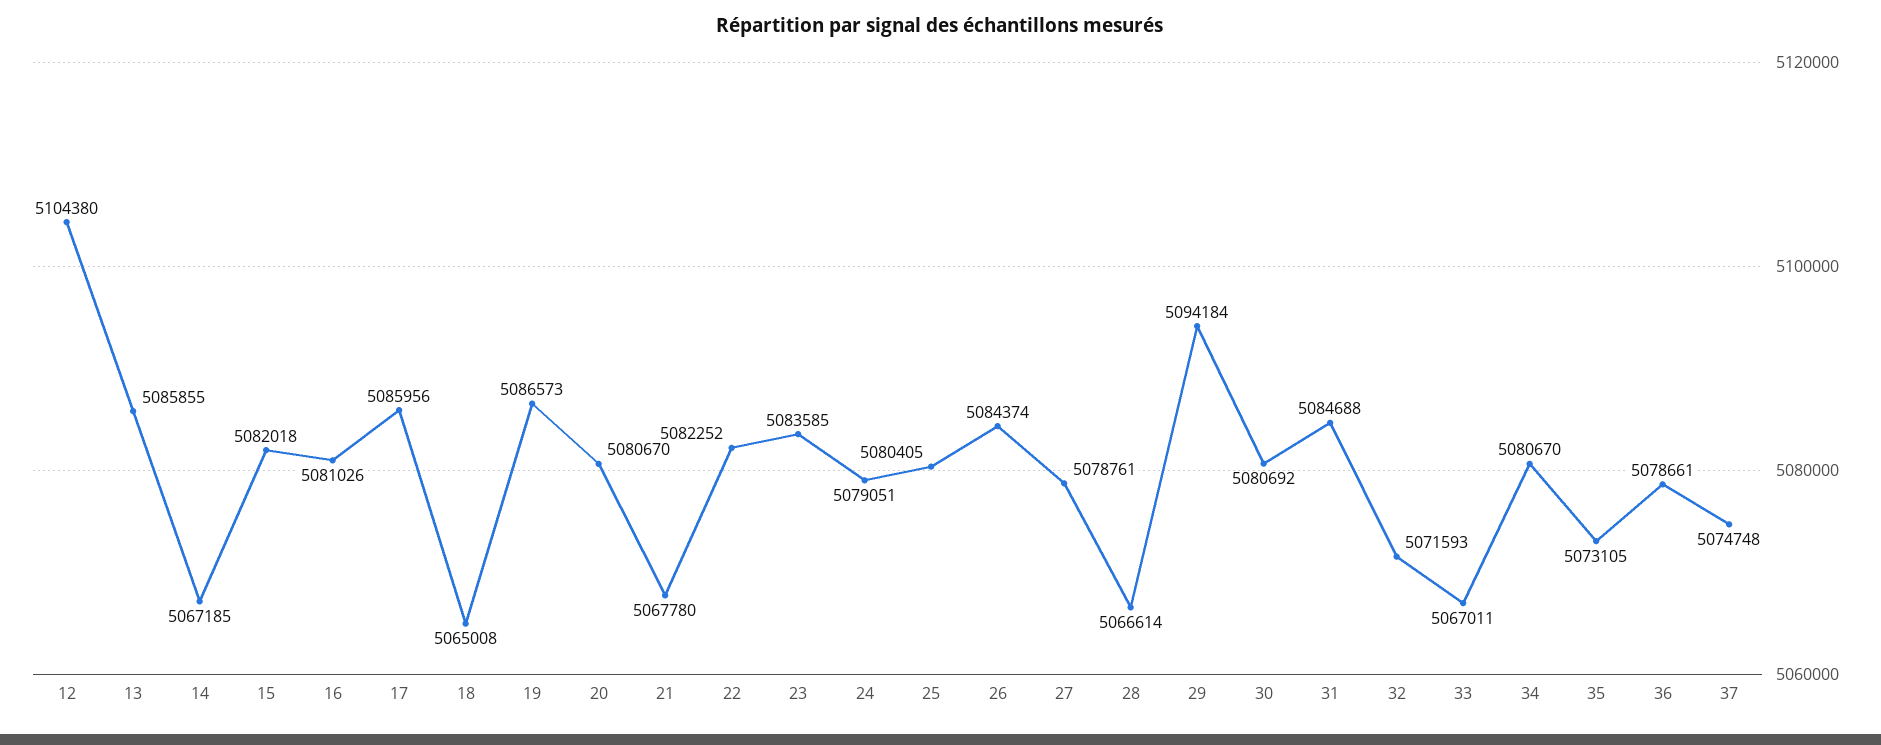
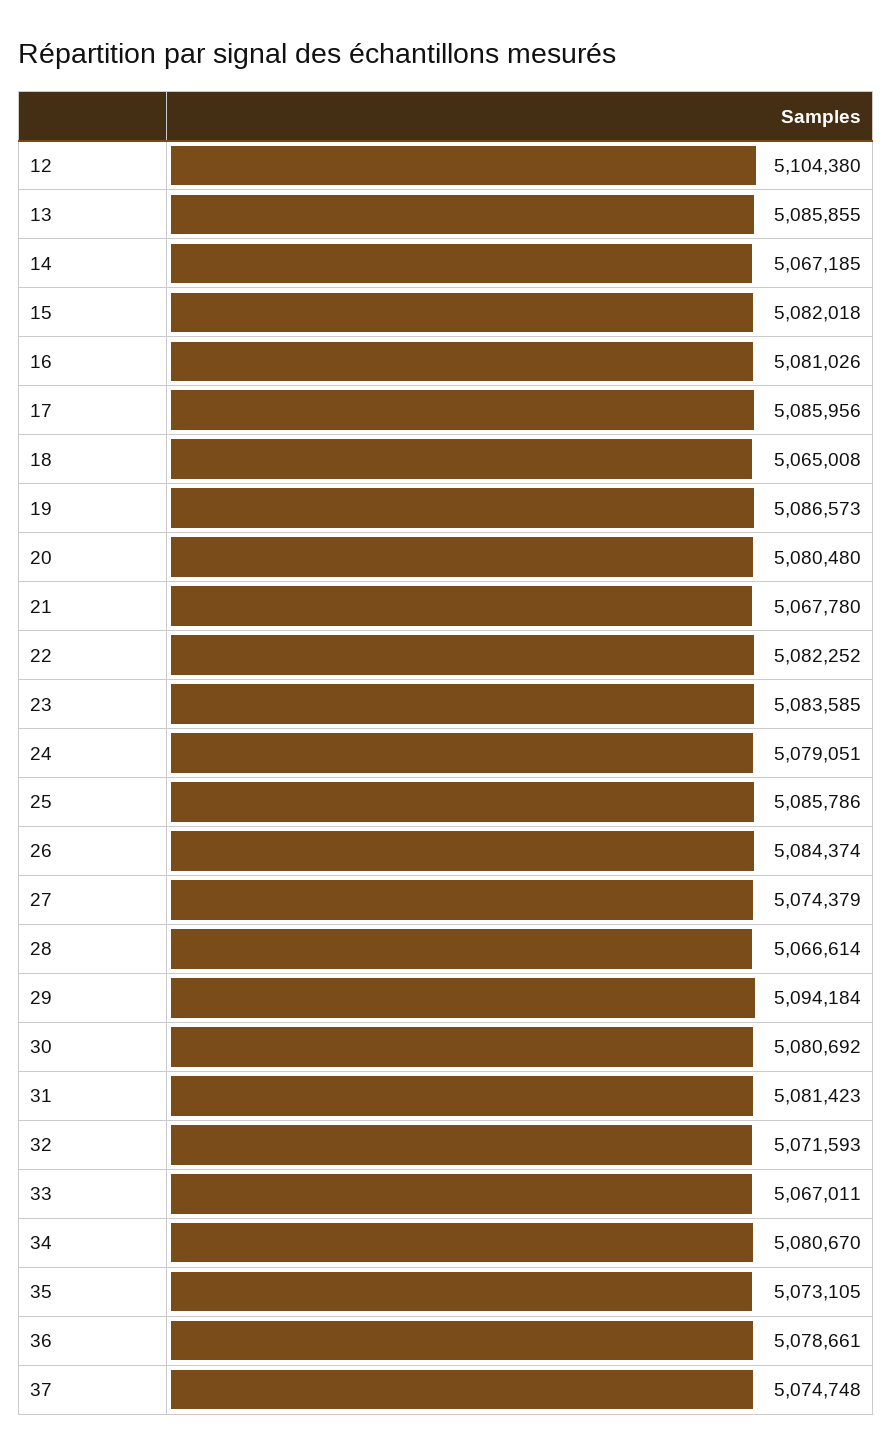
  {
    "12": 5104380,
    "13": 5085855,
    "14": 5067185,
    "15": 5082018,
    "16": 5081026,
    "17": 5085956,
    "18": 5065008,
    "19": 5086573,
-   "20": 5080670,
+   "20": 5080480,
    "21": 5067780,
    "22": 5082252,
    "23": 5083585,
    "24": 5079051,
-   "25": 5080405,
+   "25": 5085786,
    "26": 5084374,
-   "27": 5078761,
+   "27": 5074379,
    "28": 5066614,
    "29": 5094184,
    "30": 5080692,
-   "31": 5084688,
+   "31": 5081423,
    "32": 5071593,
    "33": 5067011,
    "34": 5080670,
    "35": 5073105,
    "36": 5078661,
    "37": 5074748
  }

